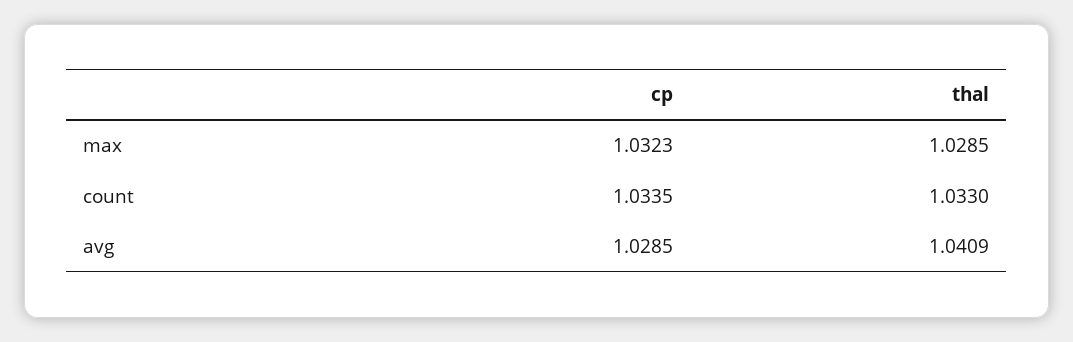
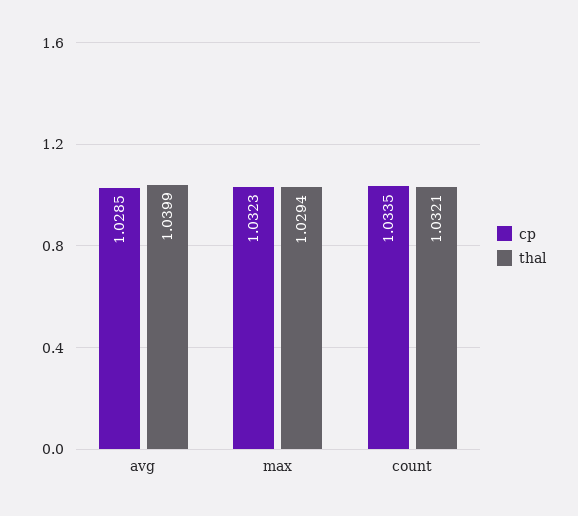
  {
    "cp": {
      "max": 1.0323,
      "count": 1.0335,
      "avg": 1.0285
    },
    "thal": {
-     "max": 1.0285,
+     "max": 1.0294,
-     "count": 1.033,
+     "count": 1.0321,
-     "avg": 1.0409
+     "avg": 1.0399
    }
  }

